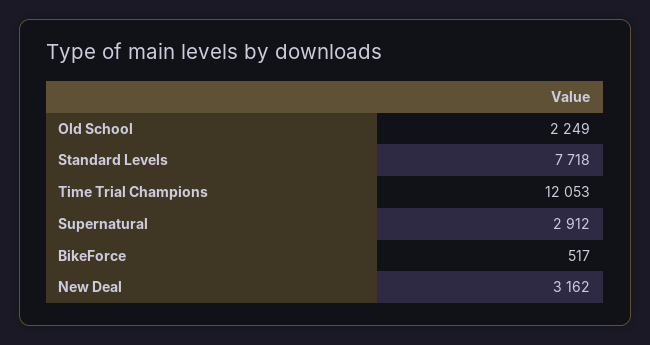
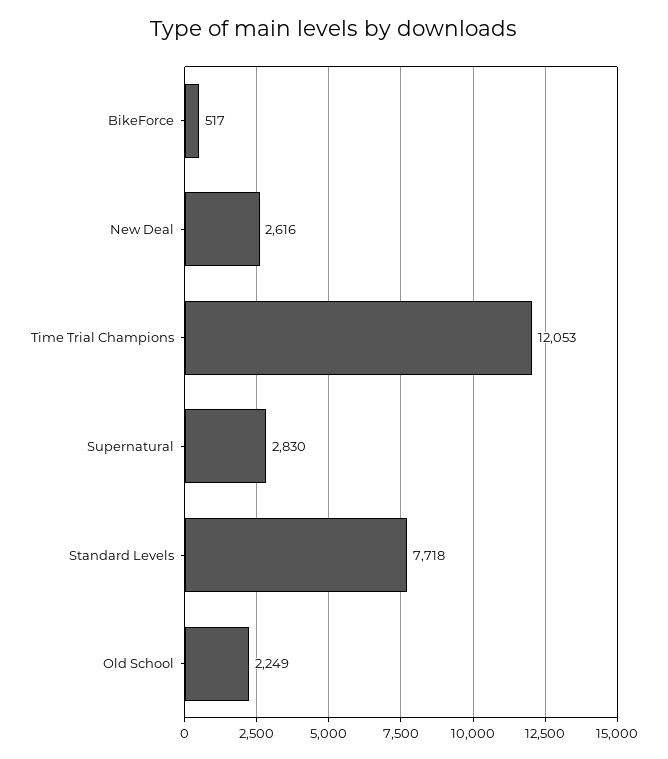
  {
    "Old School": 2249,
    "Standard Levels": 7718,
    "Time Trial Champions": 12053,
-   "Supernatural": 2912,
+   "Supernatural": 2830,
    "BikeForce": 517,
-   "New Deal": 3162
+   "New Deal": 2616
  }

